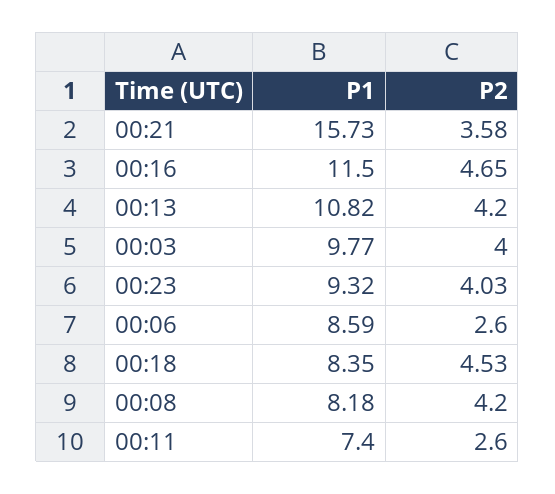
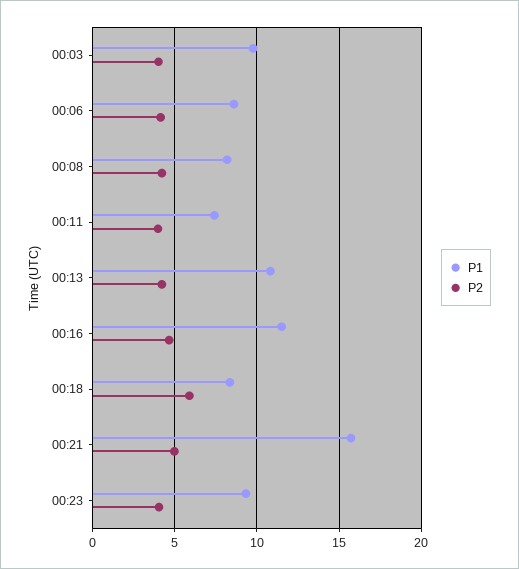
  {
    "P1": {
      "00:21": 15.73,
      "00:16": 11.5,
      "00:13": 10.82,
      "00:03": 9.77,
      "00:23": 9.32,
      "00:06": 8.59,
      "00:18": 8.35,
      "00:08": 8.18,
      "00:11": 7.4
    },
    "P2": {
-     "00:21": 3.58,
+     "00:21": 5,
      "00:16": 4.65,
      "00:13": 4.2,
      "00:03": 4,
      "00:23": 4.03,
-     "00:06": 2.6,
+     "00:06": 4,
-     "00:18": 4.53,
+     "00:18": 6,
      "00:08": 4.2,
-     "00:11": 2.6
+     "00:11": 4
    }
  }

